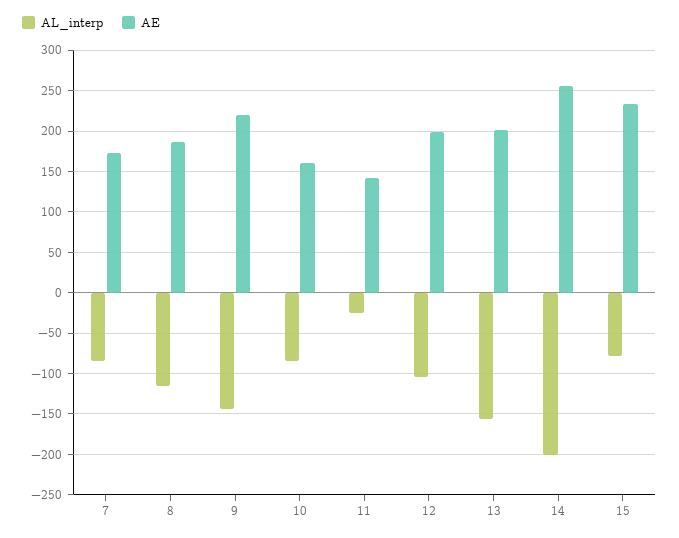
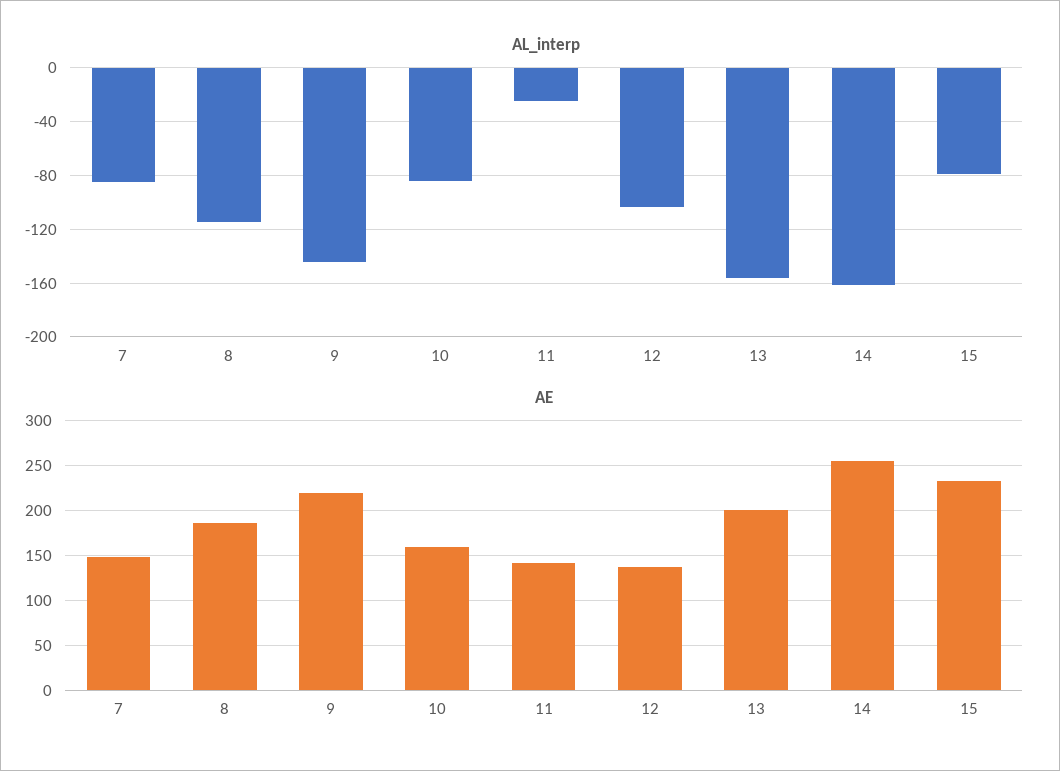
  {
    "AL_interp": {
      "7": -85,
      "8": -115,
      "9": -145,
      "10": -85,
      "11": -25,
      "12": -105,
      "13": -155,
-     "14": -200,
+     "14": -160,
      "15": -80
    },
    "AE": {
-     "7": 170,
+     "7": 150,
      "8": 190,
      "9": 220,
      "10": 160,
      "11": 140,
-     "12": 200,
+     "12": 140,
      "13": 200,
      "14": 260,
      "15": 230
    }
  }

